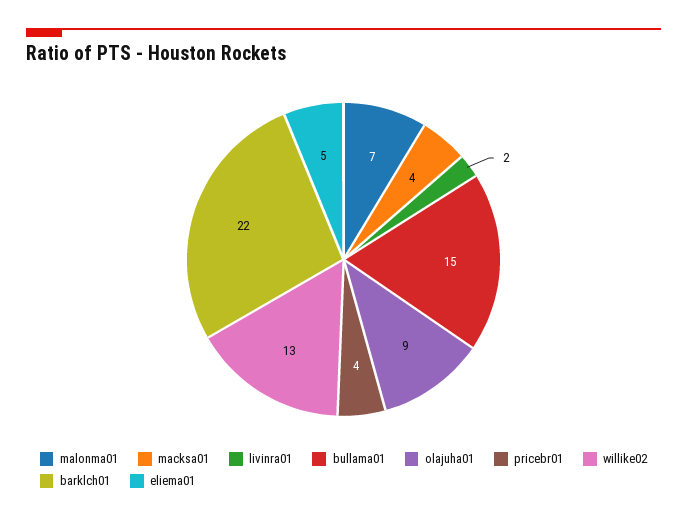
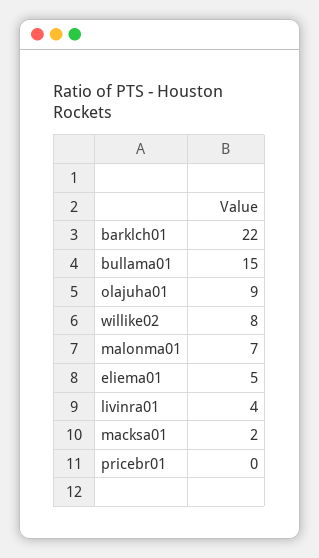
  {
    "malonma01": 7,
-   "macksa01": 4,
+   "macksa01": 2,
-   "livinra01": 2,
+   "livinra01": 4,
    "bullama01": 15,
    "olajuha01": 9,
-   "pricebr01": 4,
+   "pricebr01": 0,
-   "willike02": 13,
+   "willike02": 8,
    "barklch01": 22,
    "eliema01": 5
  }

